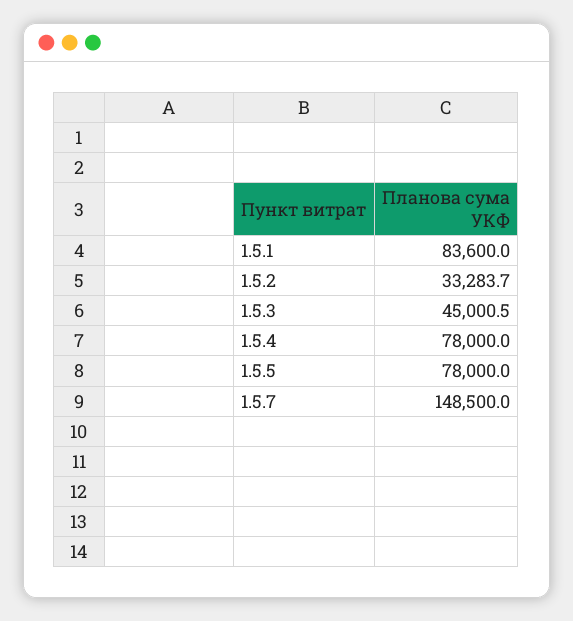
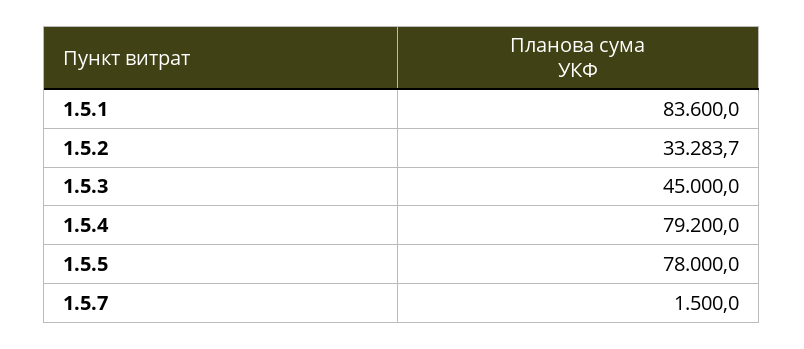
  {
    "1.5.1": 83600,
    "1.5.2": 33283.7,
-   "1.5.3": 45000.5,
+   "1.5.3": 45000,
-   "1.5.4": 78000,
+   "1.5.4": 79200,
    "1.5.5": 78000,
-   "1.5.7": 148500
+   "1.5.7": 1500
  }

